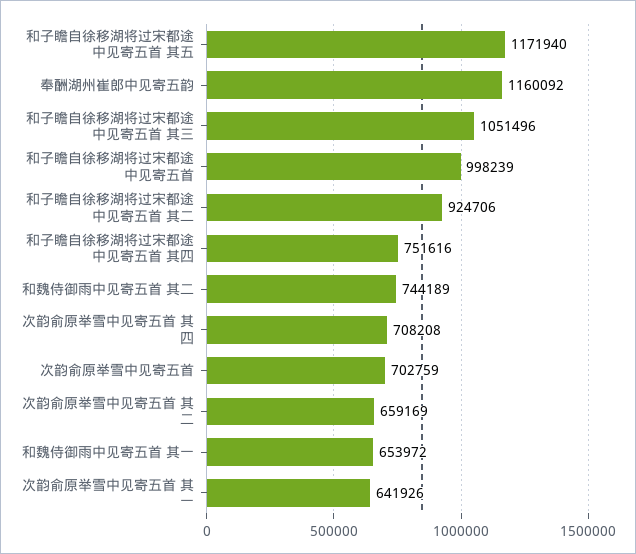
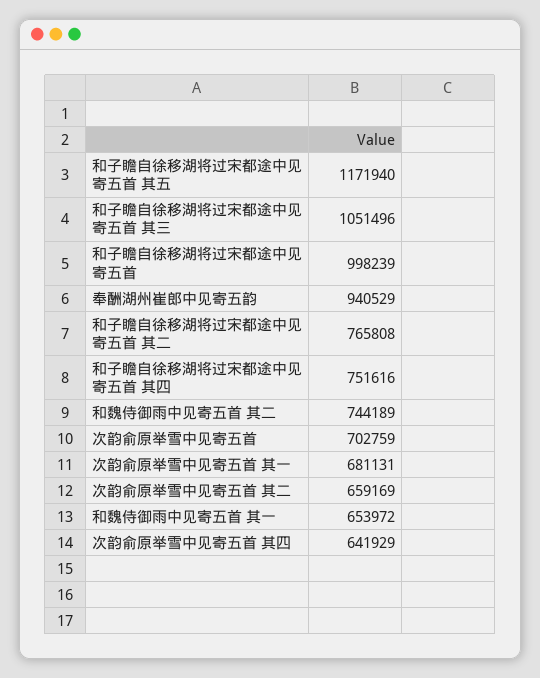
  {
    "和子瞻自徐移湖将过宋都途中见寄五首 其五": 1171940,
-   "奉酬湖州崔郎中见寄五韵": 1160092,
+   "奉酬湖州崔郎中见寄五韵": 940529,
    "和子瞻自徐移湖将过宋都途中见寄五首 其三": 1051496,
    "和子瞻自徐移湖将过宋都途中见寄五首": 998239,
-   "和子瞻自徐移湖将过宋都途中见寄五首 其二": 924706,
+   "和子瞻自徐移湖将过宋都途中见寄五首 其二": 765808,
    "和子瞻自徐移湖将过宋都途中见寄五首 其四": 751616,
    "和魏侍御雨中见寄五首 其二": 744189,
-   "次韵俞原举雪中见寄五首 其四": 708208,
+   "次韵俞原举雪中见寄五首 其四": 641929,
    "次韵俞原举雪中见寄五首": 702759,
    "次韵俞原举雪中见寄五首 其二": 659169,
    "和魏侍御雨中见寄五首 其一": 653972,
-   "次韵俞原举雪中见寄五首 其一": 641926
+   "次韵俞原举雪中见寄五首 其一": 681131
  }

